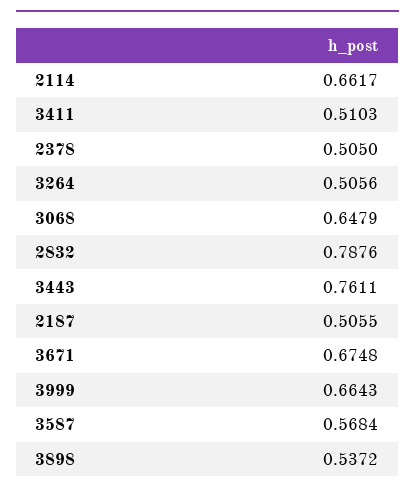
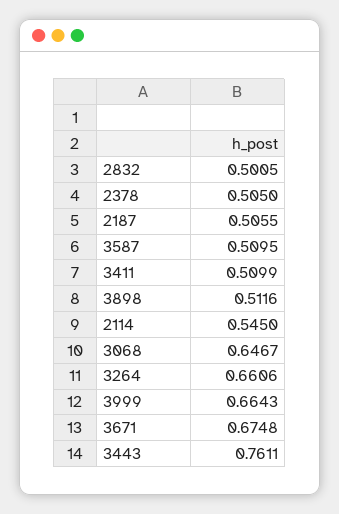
  {
-   "2114": 0.6617,
+   "2114": 0.545,
-   "3411": 0.5103,
+   "3411": 0.5099,
    "2378": 0.505,
-   "3264": 0.5056,
+   "3264": 0.6606,
-   "3068": 0.6479,
+   "3068": 0.6467,
-   "2832": 0.7876,
+   "2832": 0.5005,
    "3443": 0.7611,
    "2187": 0.5055,
    "3671": 0.6748,
    "3999": 0.6643,
-   "3587": 0.5684,
+   "3587": 0.5095,
-   "3898": 0.5372
+   "3898": 0.5116
  }

